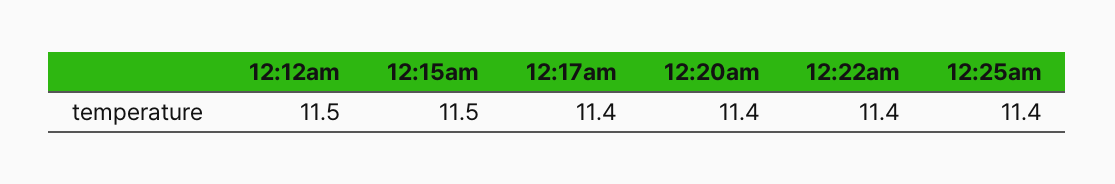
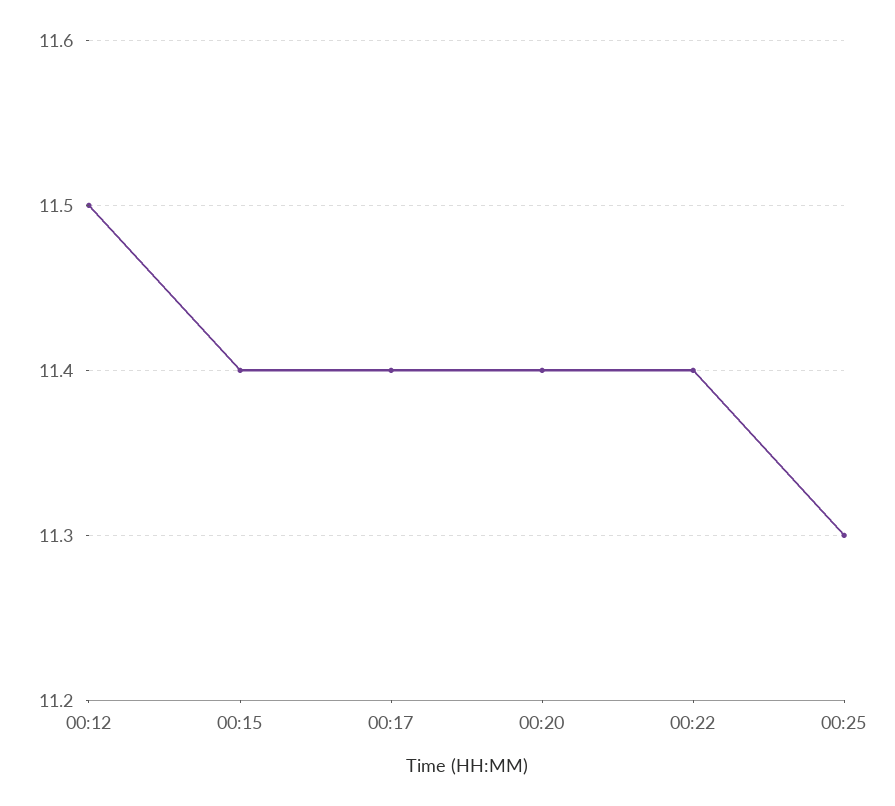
  {
    "12:12am": 11.5,
-   "12:15am": 11.5,
+   "12:15am": 11.4,
    "12:17am": 11.4,
    "12:20am": 11.4,
    "12:22am": 11.4,
-   "12:25am": 11.4
+   "12:25am": 11.3
  }

